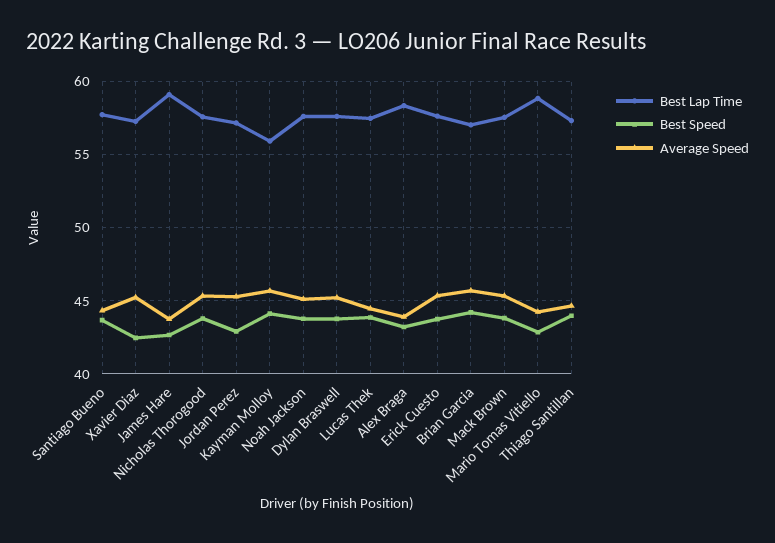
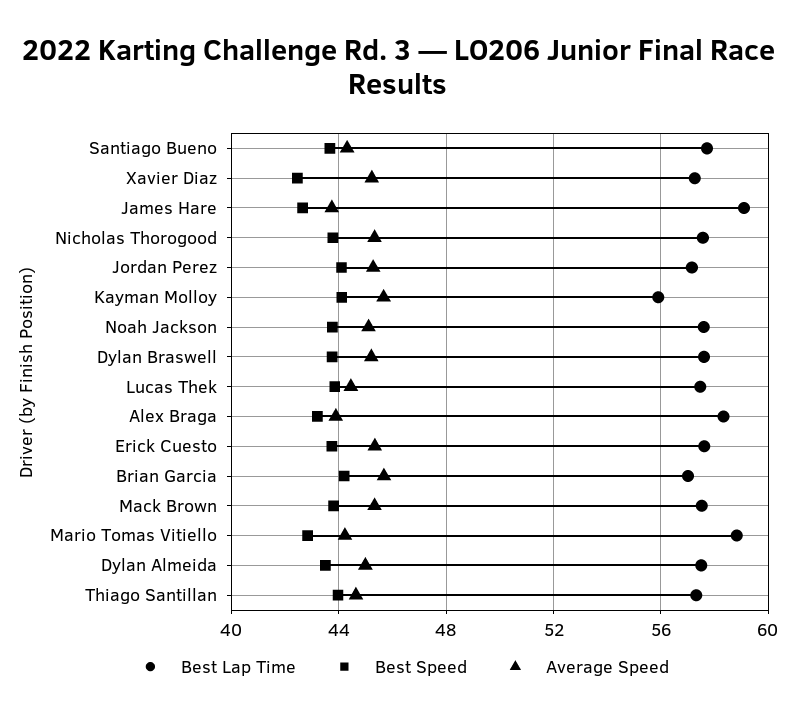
  {
    "Best Lap Time": {
      "Santiago Bueno": 57.5,
      "Xavier Diaz": 57.5,
      "James Hare": 59,
      "Nicholas Thorogood": 57.5,
      "Jordan Perez": 57,
      "Kayman Molloy": 56,
      "Noah Jackson": 57.5,
      "Dylan Braswell": 57.5,
      "Lucas Thek": 57.5,
      "Alex Braga": 58.5,
      "Erick Cuesto": 57.5,
      "Brian Garcia": 57,
      "Mack Brown": 57.5,
      "Mario Tomas Vitiello": 59,
-     "Thiago Santillan": 57.5
+     "Thiago Santillan": 57.5,
+     "Dylan Almeida": 57.5
    },
    "Best Speed": {
      "Santiago Bueno": 43.5,
      "Xavier Diaz": 42.5,
      "James Hare": 42.5,
      "Nicholas Thorogood": 44,
-     "Jordan Perez": 43,
+     "Jordan Perez": 44,
      "Kayman Molloy": 44,
      "Noah Jackson": 44,
      "Dylan Braswell": 44,
      "Lucas Thek": 44,
      "Alex Braga": 43,
      "Erick Cuesto": 43.5,
      "Brian Garcia": 44,
      "Mack Brown": 44,
      "Mario Tomas Vitiello": 43,
-     "Thiago Santillan": 44
+     "Thiago Santillan": 44,
+     "Dylan Almeida": 43.5
    },
    "Average Speed": {
      "Santiago Bueno": 44.5,
      "Xavier Diaz": 45,
      "James Hare": 43.5,
      "Nicholas Thorogood": 45.5,
      "Jordan Perez": 45.5,
      "Kayman Molloy": 45.5,
      "Noah Jackson": 45,
      "Dylan Braswell": 45,
      "Lucas Thek": 44.5,
      "Alex Braga": 44,
      "Erick Cuesto": 45.5,
      "Brian Garcia": 45.5,
      "Mack Brown": 45.5,
      "Mario Tomas Vitiello": 44,
-     "Thiago Santillan": 44.5
+     "Thiago Santillan": 44.5,
+     "Dylan Almeida": 45
    }
  }

